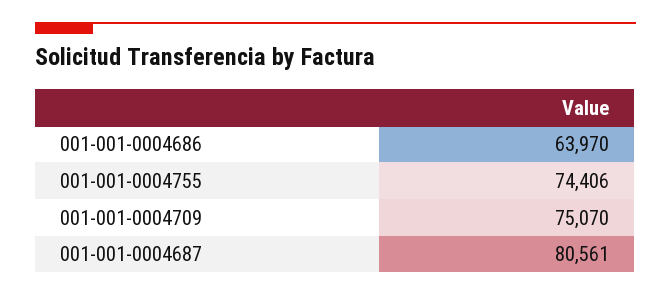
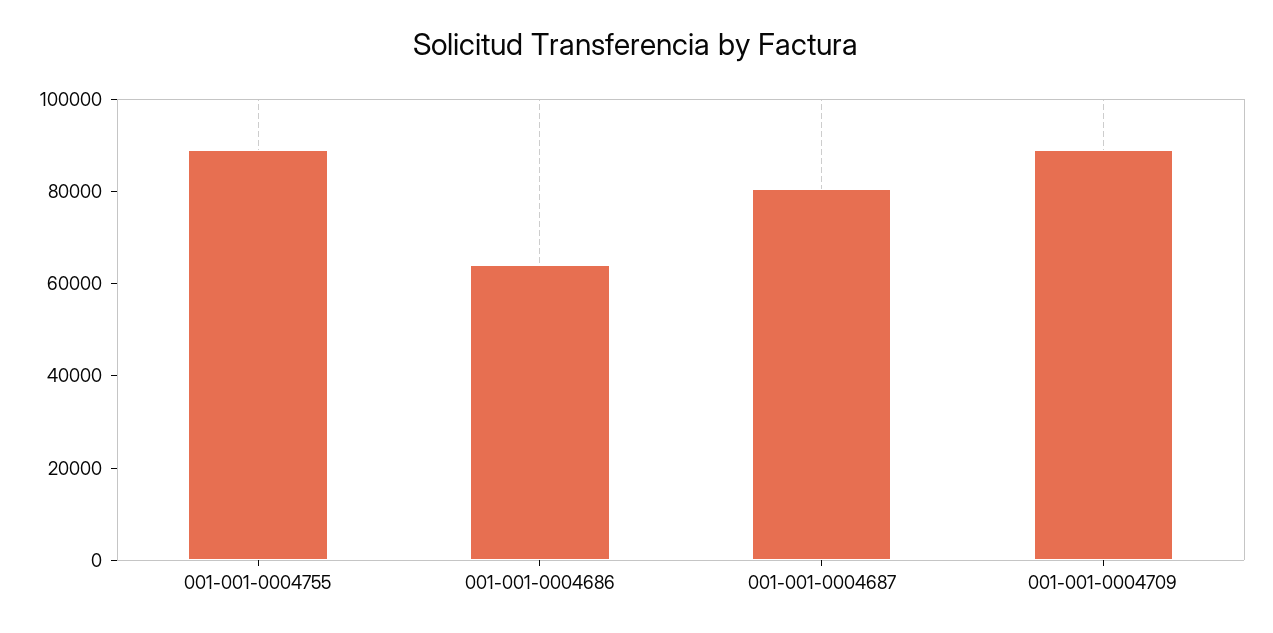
  {
    "001-001-0004686": 63970,
-   "001-001-0004755": 74406,
+   "001-001-0004755": 90000,
-   "001-001-0004709": 75070,
+   "001-001-0004709": 90000,
    "001-001-0004687": 80561
  }

